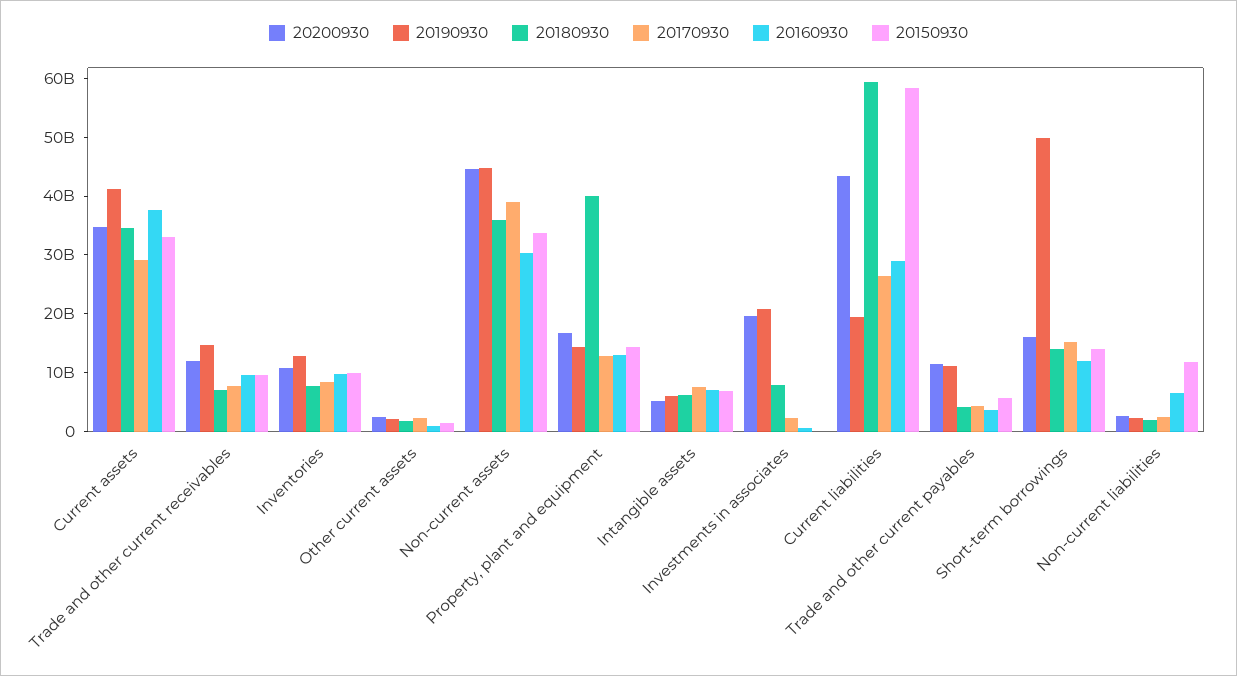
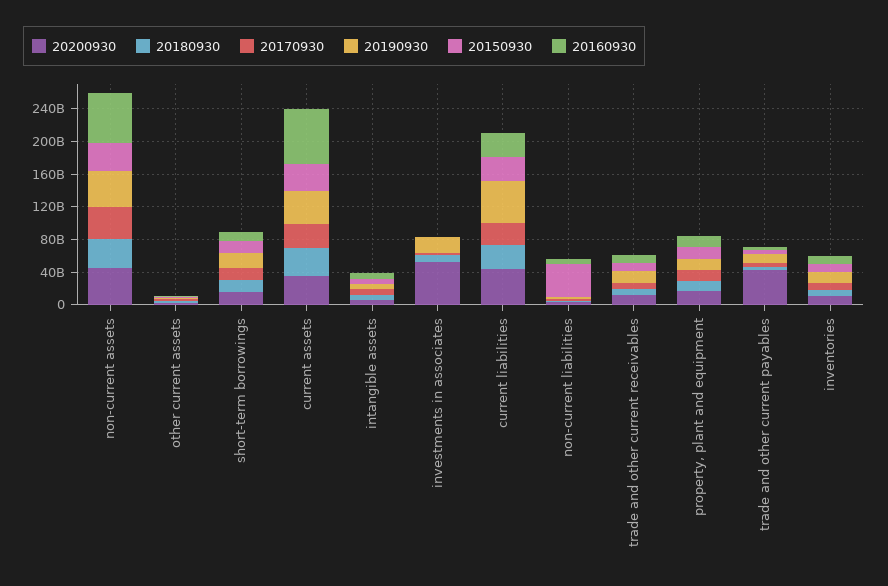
  {
    "20200930": {
      "Current assets": 34000000000,
      "Trade and other current receivables": 12000000000,
      "Inventories": 10000000000,
      "Other current assets": 2000000000,
      "Non-current assets": 44000000000,
      "Property, plant and equipment": 16000000000,
      "Intangible assets": 6000000000,
-     "Investments in associates": 20000000000,
+     "Investments in associates": 50000000000,
      "Current liabilities": 44000000000,
-     "Trade and other current payables": 12000000000,
+     "Trade and other current payables": 40000000000,
      "Short-term borrowings": 16000000000,
      "Non-current liabilities": 2000000000
    },
    "20190930": {
      "Current assets": 42000000000,
      "Trade and other current receivables": 14000000000,
      "Inventories": 12000000000,
      "Other current assets": 2000000000,
      "Non-current assets": 44000000000,
      "Property, plant and equipment": 14000000000,
      "Intangible assets": 6000000000,
      "Investments in associates": 20000000000,
-     "Current liabilities": 20000000000,
+     "Current liabilities": 50000000000,
      "Trade and other current payables": 12000000000,
-     "Short-term borrowings": 50000000000,
+     "Short-term borrowings": 20000000000,
      "Non-current liabilities": 2000000000
    },
    "20180930": {
      "Current assets": 34000000000,
      "Trade and other current receivables": 8000000000,
      "Inventories": 8000000000,
      "Other current assets": 2000000000,
      "Non-current assets": 36000000000,
-     "Property, plant and equipment": 40000000000,
+     "Property, plant and equipment": 10000000000,
      "Intangible assets": 6000000000,
      "Investments in associates": 8000000000,
-     "Current liabilities": 60000000000,
+     "Current liabilities": 30000000000,
      "Trade and other current payables": 4000000000,
      "Short-term borrowings": 14000000000,
      "Non-current liabilities": 2000000000
    },
    "20170930": {
      "Current assets": 30000000000,
      "Trade and other current receivables": 8000000000,
      "Inventories": 8000000000,
      "Other current assets": 2000000000,
      "Non-current assets": 40000000000,
      "Property, plant and equipment": 12000000000,
      "Intangible assets": 8000000000,
      "Investments in associates": 2000000000,
      "Current liabilities": 26000000000,
      "Trade and other current payables": 4000000000,
      "Short-term borrowings": 16000000000,
      "Non-current liabilities": 2000000000
    },
    "20160930": {
-     "Current assets": 38000000000,
+     "Current assets": 70000000000,
      "Trade and other current receivables": 10000000000,
      "Inventories": 10000000000,
      "Other current assets": 0,
-     "Non-current assets": 30000000000,
+     "Non-current assets": 60000000000,
      "Property, plant and equipment": 12000000000,
      "Intangible assets": 8000000000,
      "Investments in associates": 0,
      "Current liabilities": 30000000000,
      "Trade and other current payables": 4000000000,
      "Short-term borrowings": 12000000000,
      "Non-current liabilities": 6000000000
    },
    "20150930": {
      "Current assets": 32000000000,
      "Trade and other current receivables": 10000000000,
      "Inventories": 10000000000,
      "Other current assets": 2000000000,
      "Non-current assets": 34000000000,
      "Property, plant and equipment": 14000000000,
      "Intangible assets": 6000000000,
      "Investments in associates": 0,
-     "Current liabilities": 58000000000,
+     "Current liabilities": 30000000000,
      "Trade and other current payables": 6000000000,
      "Short-term borrowings": 14000000000,
-     "Non-current liabilities": 12000000000
+     "Non-current liabilities": 40000000000
    }
  }

